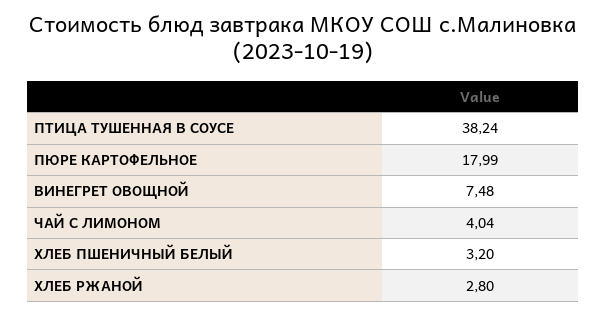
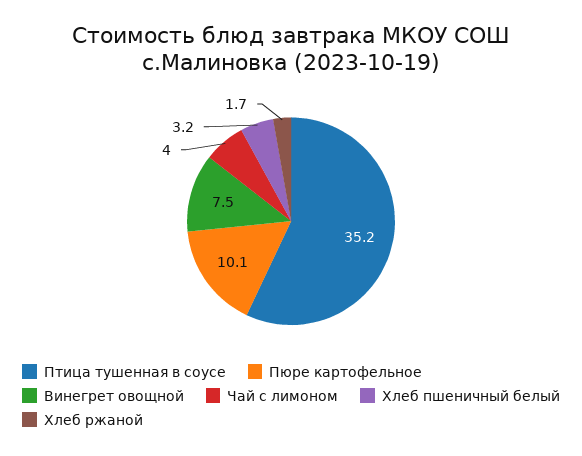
  {
-   "ПТИЦА ТУШЕННАЯ В СОУСЕ": 38.24,
+   "ПТИЦА ТУШЕННАЯ В СОУСЕ": 35.2,
-   "ПЮРЕ КАРТОФЕЛЬНОЕ": 17.99,
+   "ПЮРЕ КАРТОФЕЛЬНОЕ": 10.1,
    "ВИНЕГРЕТ ОВОЩНОЙ": 7.48,
    "ЧАЙ С ЛИМОНОМ": 4.04,
    "ХЛЕБ ПШЕНИЧНЫЙ БЕЛЫЙ": 3.2,
-   "ХЛЕБ РЖАНОЙ": 2.8
+   "ХЛЕБ РЖАНОЙ": 1.7
  }

